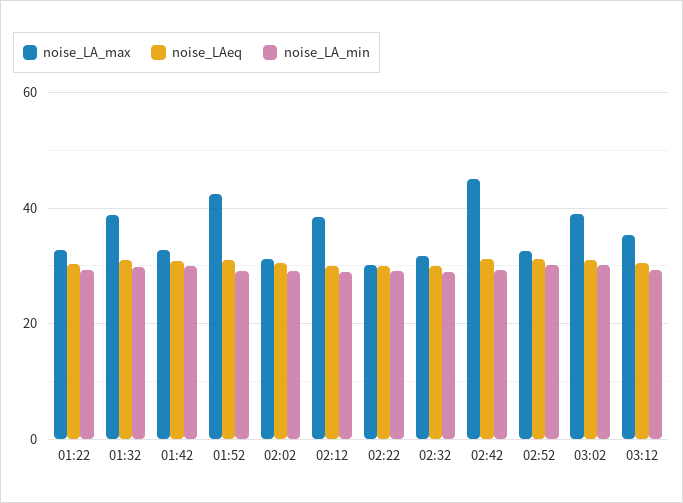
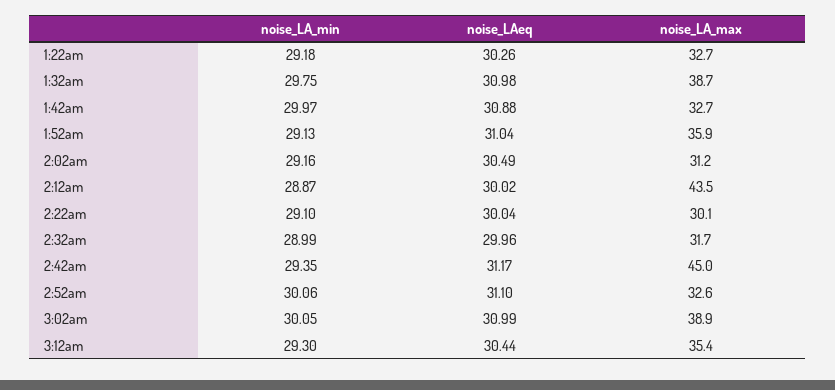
  {
    "noise_LA_max": {
      "01:22": 32.7,
      "01:32": 38.7,
      "01:42": 32.7,
-     "01:52": 42,
+     "01:52": 35.9,
      "02:02": 31.2,
-     "02:12": 38,
+     "02:12": 43.5,
      "02:22": 30.1,
      "02:32": 31.7,
      "02:42": 45,
      "02:52": 32.6,
      "03:02": 38.9,
      "03:12": 35.4
    },
    "noise_LAeq": {
      "01:22": 30.26,
      "01:32": 30.98,
      "01:42": 30.88,
      "01:52": 31.04,
      "02:02": 30.49,
      "02:12": 30.02,
      "02:22": 30.04,
      "02:32": 29.96,
      "02:42": 31.17,
      "02:52": 31.1,
      "03:02": 30.99,
      "03:12": 30.44
    },
    "noise_LA_min": {
      "01:22": 29.18,
      "01:32": 29.75,
      "01:42": 29.97,
      "01:52": 29.13,
      "02:02": 29.16,
      "02:12": 28.87,
      "02:22": 29.1,
      "02:32": 28.99,
      "02:42": 29.35,
      "02:52": 30.06,
      "03:02": 30.05,
      "03:12": 29.3
    }
  }

